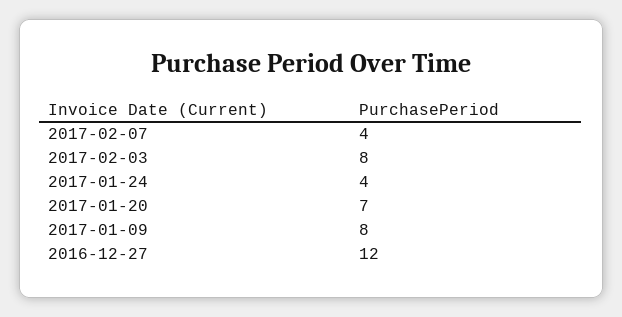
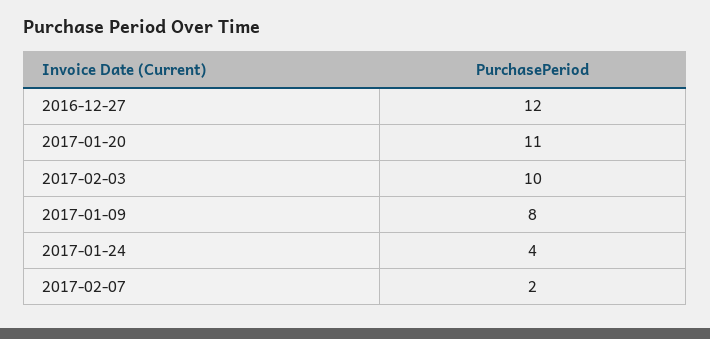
  {
-   "2017-02-07": 4,
+   "2017-02-07": 2,
-   "2017-02-03": 8,
+   "2017-02-03": 10,
    "2017-01-24": 4,
-   "2017-01-20": 7,
+   "2017-01-20": 11,
    "2017-01-09": 8,
    "2016-12-27": 12
  }

